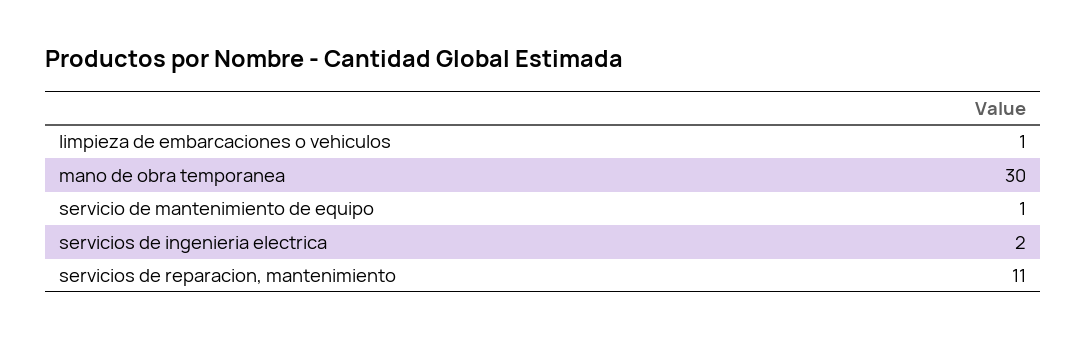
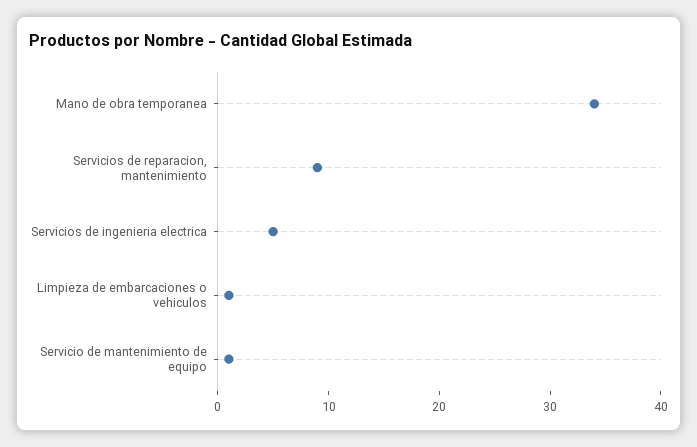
  {
    "limpieza de embarcaciones o vehiculos": 1,
-   "mano de obra temporanea": 30,
+   "mano de obra temporanea": 34,
    "servicio de mantenimiento de equipo": 1,
-   "servicios de ingenieria electrica": 2,
+   "servicios de ingenieria electrica": 5,
-   "servicios de reparacion, mantenimiento": 11
+   "servicios de reparacion, mantenimiento": 9
  }

